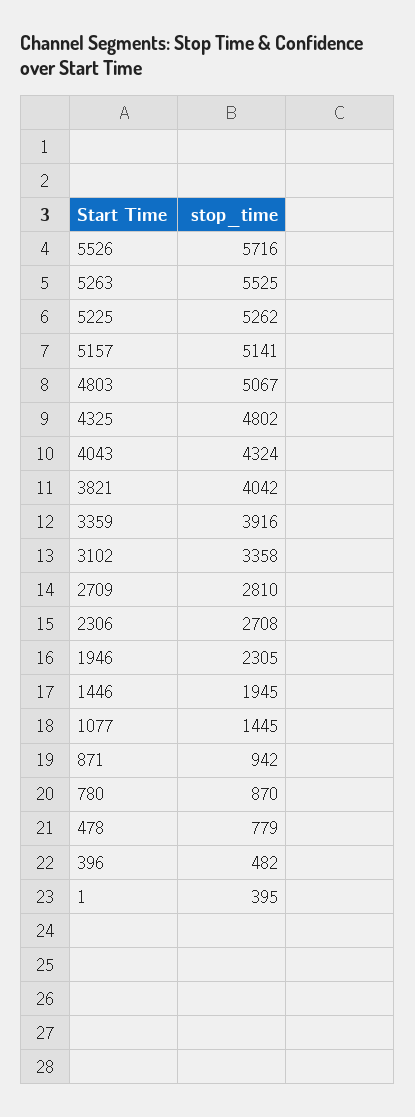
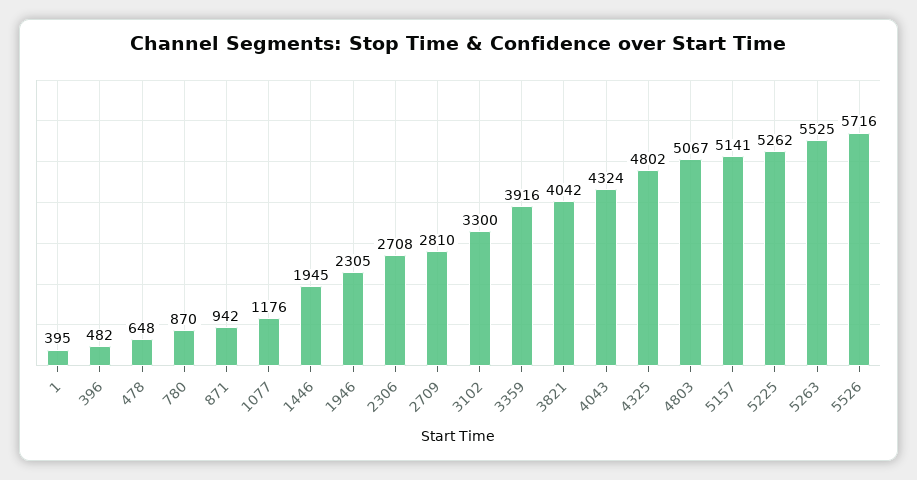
  {
    "5526": 5716,
    "5263": 5525,
    "5225": 5262,
    "5157": 5141,
    "4803": 5067,
    "4325": 4802,
    "4043": 4324,
    "3821": 4042,
    "3359": 3916,
-   "3102": 3358,
+   "3102": 3300,
    "2709": 2810,
    "2306": 2708,
    "1946": 2305,
    "1446": 1945,
-   "1077": 1445,
+   "1077": 1176,
    "871": 942,
    "780": 870,
-   "478": 779,
+   "478": 648,
    "396": 482,
    "1": 395
  }

